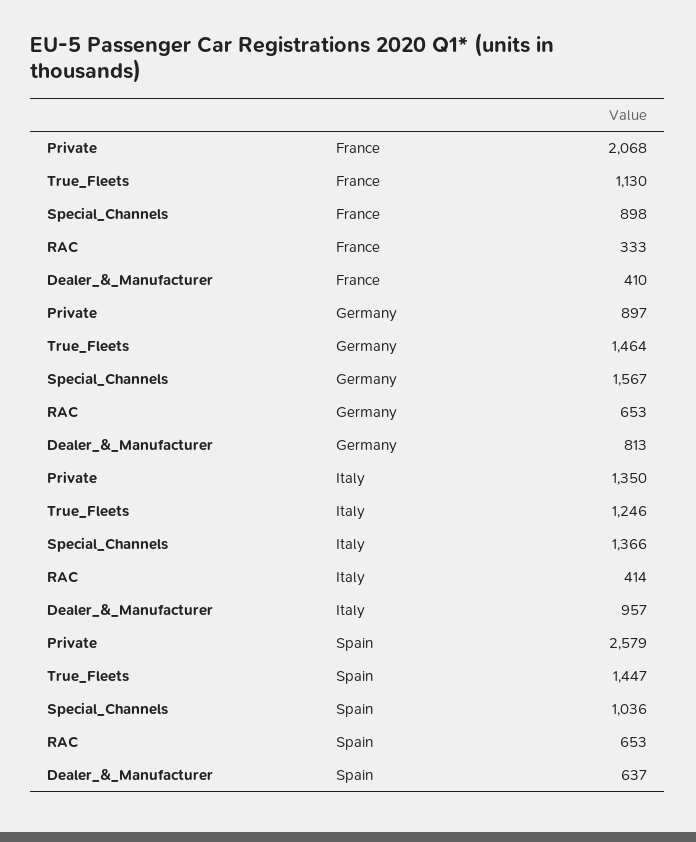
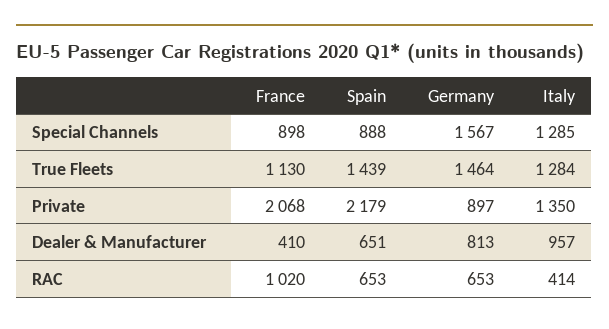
  {
    "Private": {
      "France": 2068,
      "Germany": 897,
      "Italy": 1350,
-     "Spain": 2579
+     "Spain": 2179
    },
    "True_Fleets": {
      "France": 1130,
      "Germany": 1464,
-     "Italy": 1246,
+     "Italy": 1284,
-     "Spain": 1447
+     "Spain": 1439
    },
    "Special_Channels": {
      "France": 898,
      "Germany": 1567,
-     "Italy": 1366,
+     "Italy": 1285,
-     "Spain": 1036
+     "Spain": 888
    },
    "RAC": {
-     "France": 333,
+     "France": 1020,
      "Germany": 653,
      "Italy": 414,
      "Spain": 653
    },
    "Dealer_&_Manufacturer": {
      "France": 410,
      "Germany": 813,
      "Italy": 957,
-     "Spain": 637
+     "Spain": 651
    }
  }

